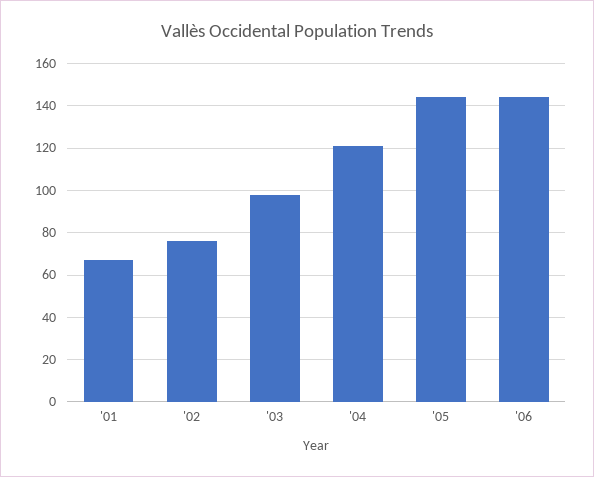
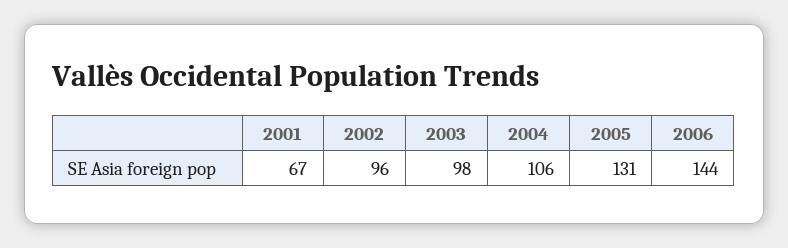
  {
    "'01": 67,
-   "'02": 75,
+   "'02": 96,
    "'03": 98,
-   "'04": 120,
+   "'04": 106,
-   "'05": 145,
+   "'05": 131,
    "'06": 144
  }

